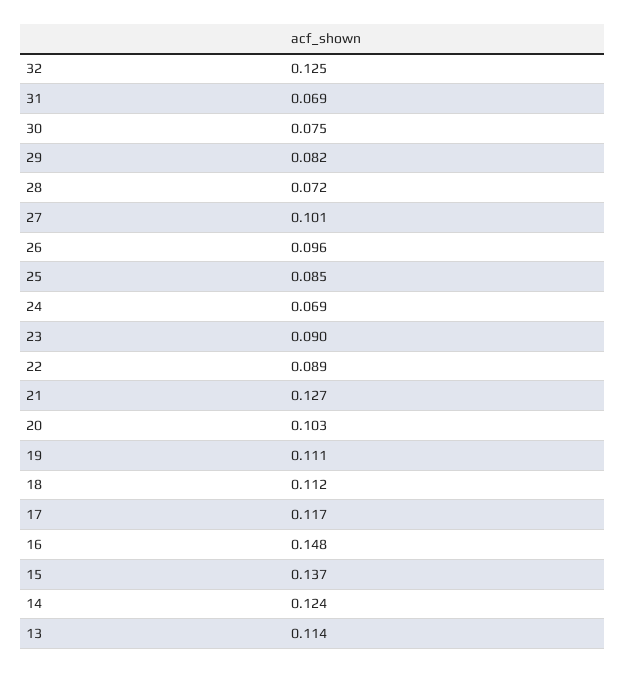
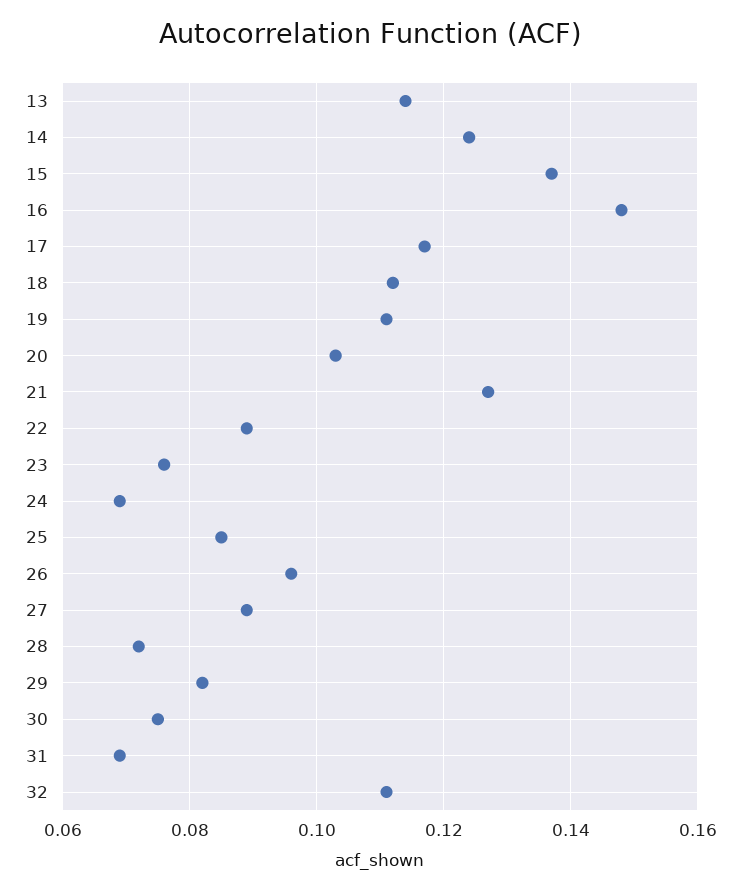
  {
-   "32": 0.125,
+   "32": 0.11,
    "31": 0.069,
    "30": 0.075,
    "29": 0.082,
    "28": 0.072,
-   "27": 0.101,
+   "27": 0.09,
    "26": 0.096,
    "25": 0.085,
    "24": 0.069,
-   "23": 0.09,
+   "23": 0.075,
    "22": 0.089,
    "21": 0.127,
    "20": 0.103,
    "19": 0.111,
    "18": 0.112,
    "17": 0.117,
    "16": 0.148,
    "15": 0.137,
    "14": 0.124,
    "13": 0.114
  }

